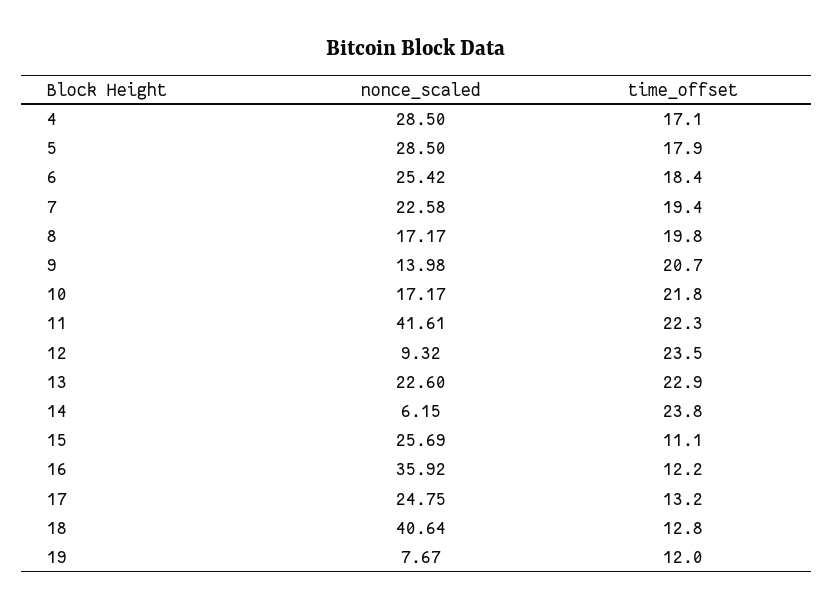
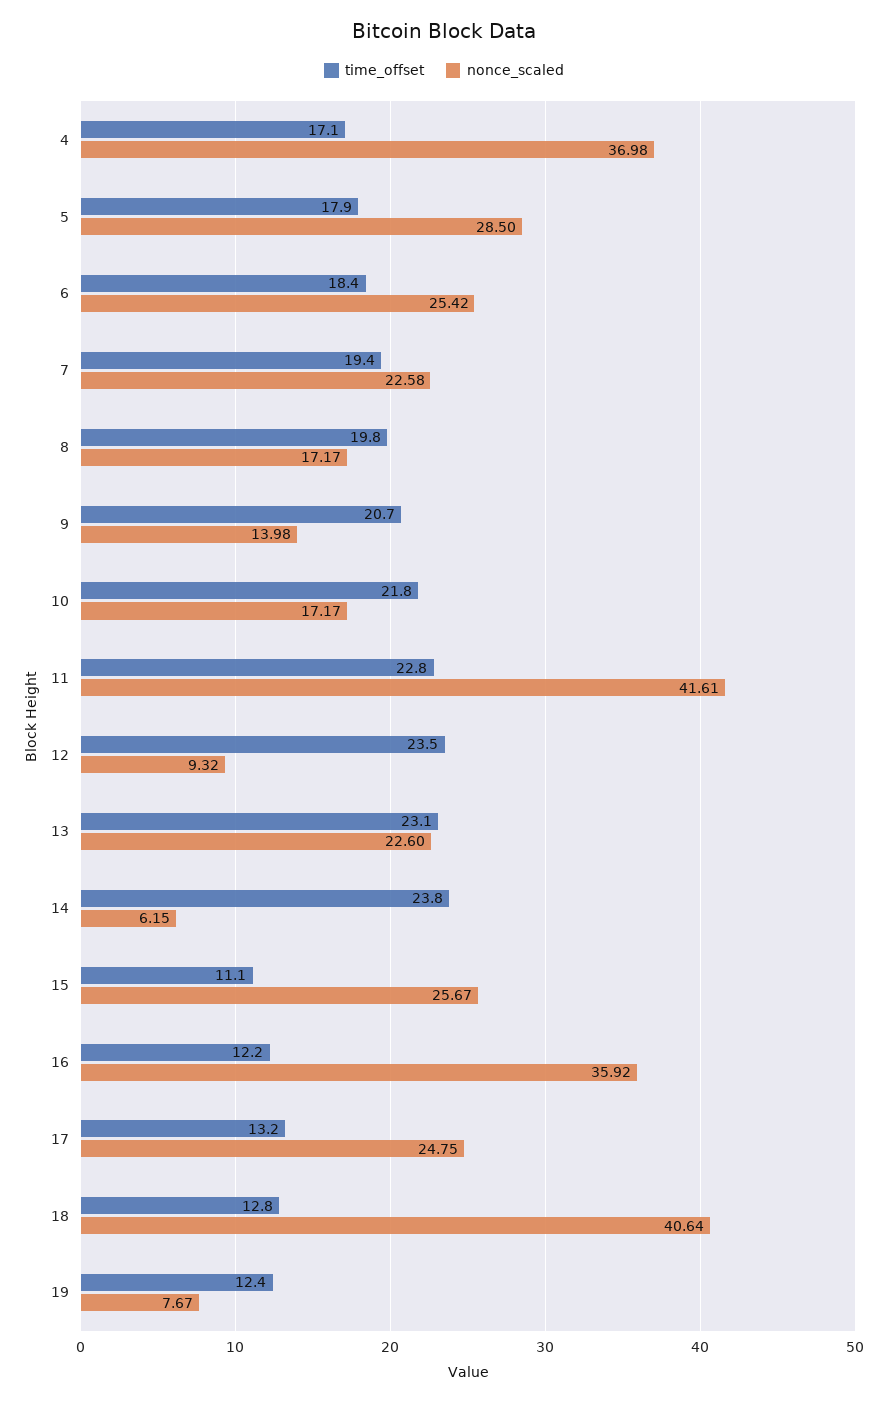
  {
    "nonce_scaled": {
-     "4": 28.5,
+     "4": 36.98,
      "5": 28.5,
      "6": 25.42,
      "7": 22.58,
      "8": 17.17,
      "9": 13.98,
      "10": 17.17,
      "11": 41.61,
      "12": 9.32,
      "13": 22.6,
      "14": 6.15,
-     "15": 25.69,
+     "15": 25.67,
      "16": 35.92,
      "17": 24.75,
      "18": 40.64,
      "19": 7.67
    },
    "time_offset": {
      "4": 17.1,
      "5": 17.9,
      "6": 18.4,
      "7": 19.4,
      "8": 19.8,
      "9": 20.7,
      "10": 21.8,
-     "11": 22.3,
+     "11": 22.8,
      "12": 23.5,
-     "13": 22.9,
+     "13": 23.1,
      "14": 23.8,
      "15": 11.1,
      "16": 12.2,
      "17": 13.2,
      "18": 12.8,
-     "19": 12
+     "19": 12.4
    }
  }

